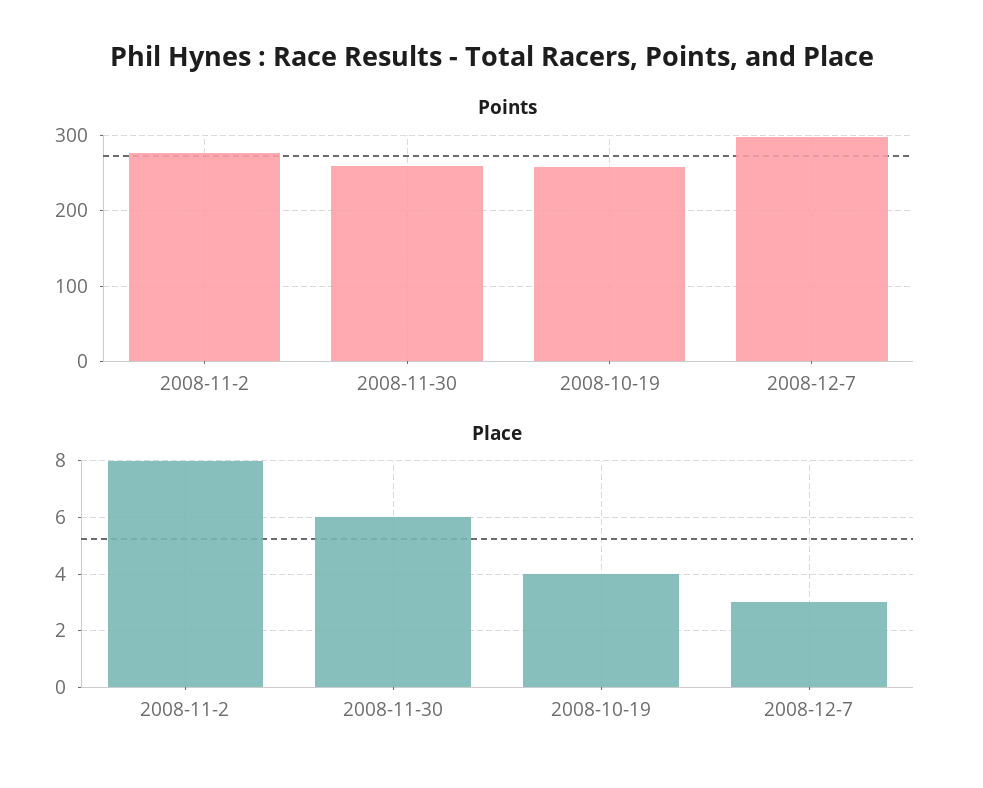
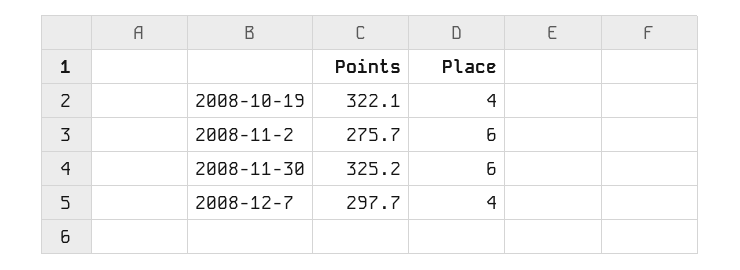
  {
    "Points": {
      "2008-11-2": 275.7,
-     "2008-11-30": 260,
+     "2008-11-30": 325.2,
-     "2008-10-19": 260,
+     "2008-10-19": 322.1,
      "2008-12-7": 297.7
    },
    "Place": {
-     "2008-11-2": 8,
+     "2008-11-2": 6,
      "2008-11-30": 6,
      "2008-10-19": 4,
-     "2008-12-7": 3
+     "2008-12-7": 4
    }
  }

